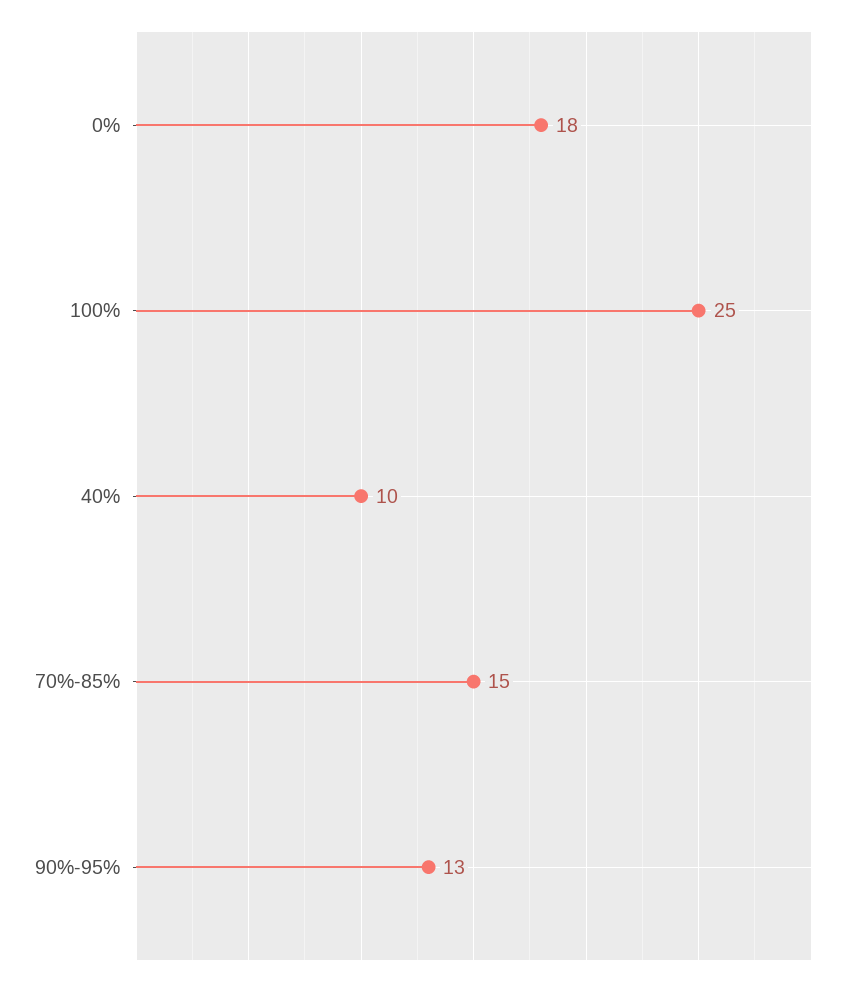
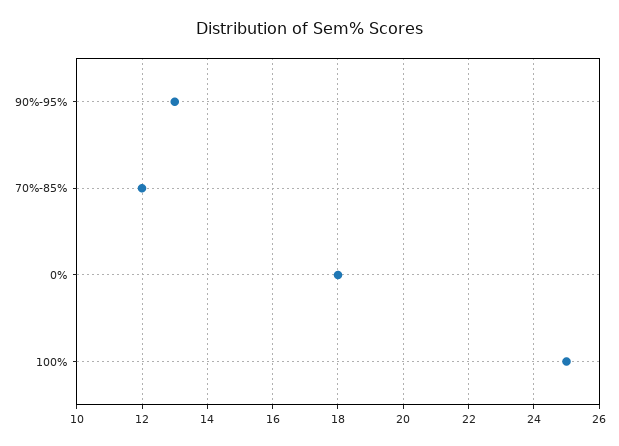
  {
    "0%": 18,
    "100%": 25,
-   "40%": 10,
-   "70%-85%": 15,
+   "70%-85%": 12,
    "90%-95%": 13
  }

